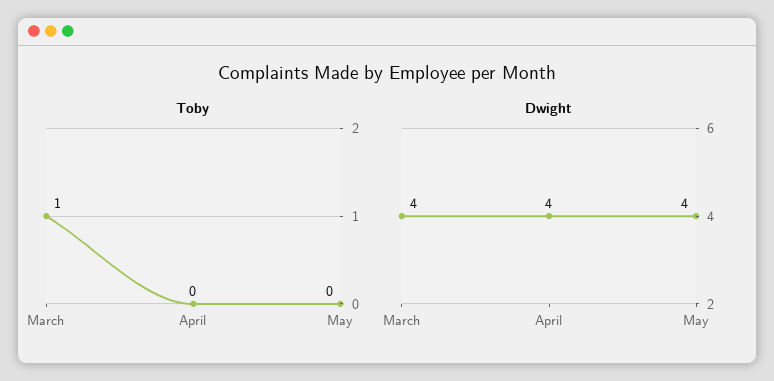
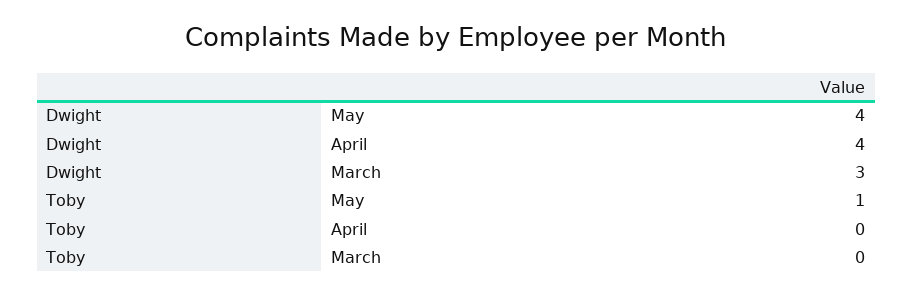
  {
    "Toby": {
-     "March": 1,
+     "March": 0,
      "April": 0,
-     "May": 0
+     "May": 1
    },
    "Dwight": {
-     "March": 4,
+     "March": 3,
      "April": 4,
      "May": 4
    }
  }

